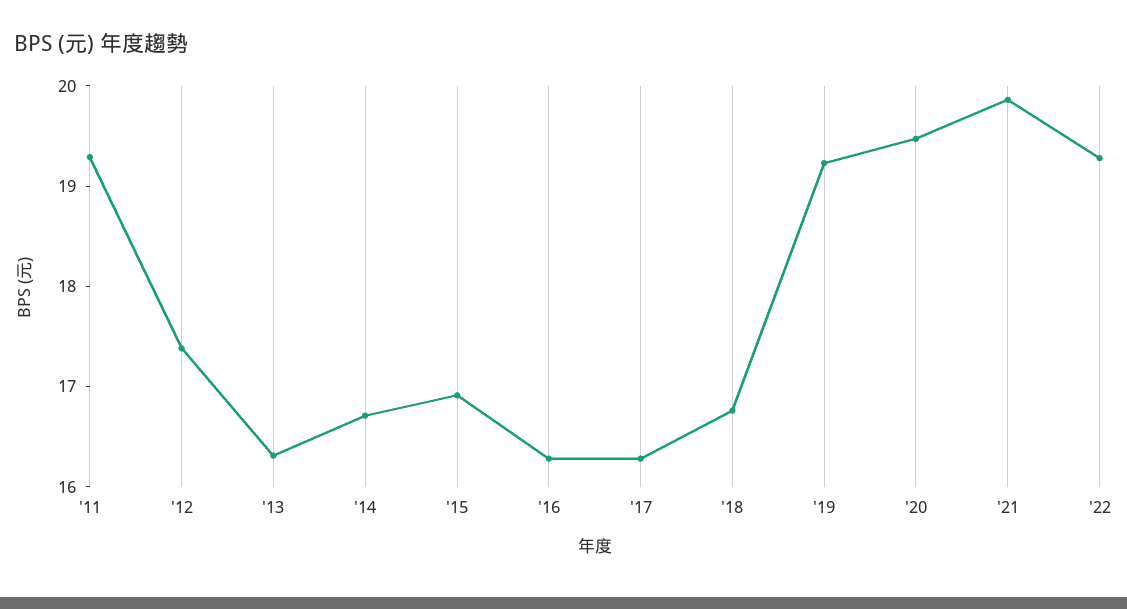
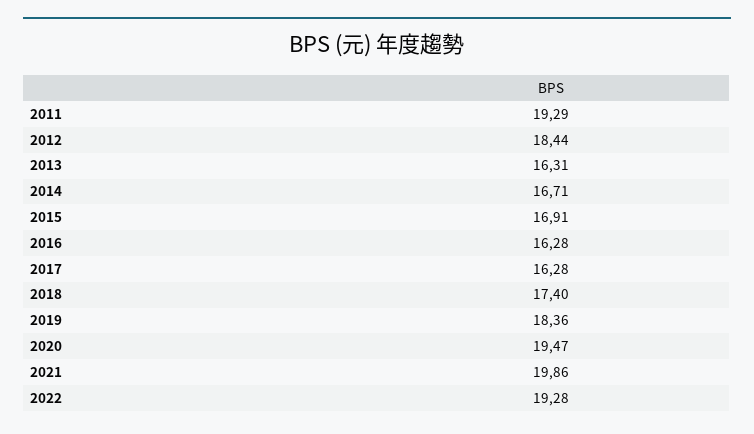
  {
    "'11": 19.29,
-   "'12": 17.4,
+   "'12": 18.44,
    "'13": 16.31,
    "'14": 16.71,
    "'15": 16.91,
    "'16": 16.28,
    "'17": 16.28,
-   "'18": 16.8,
+   "'18": 17.4,
-   "'19": 19.2,
+   "'19": 18.36,
    "'20": 19.47,
    "'21": 19.86,
    "'22": 19.28
  }

